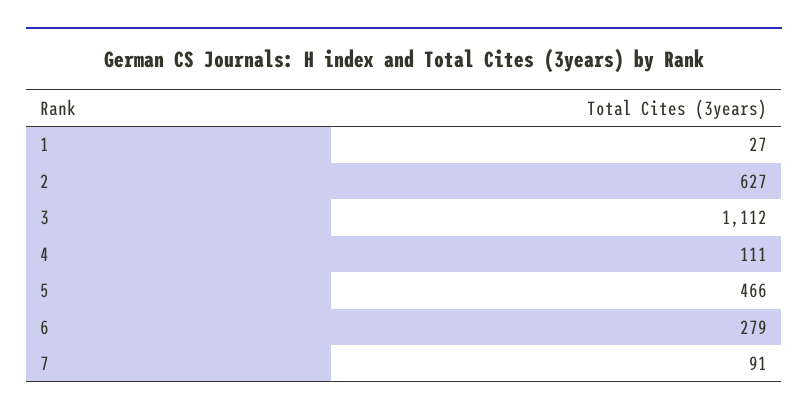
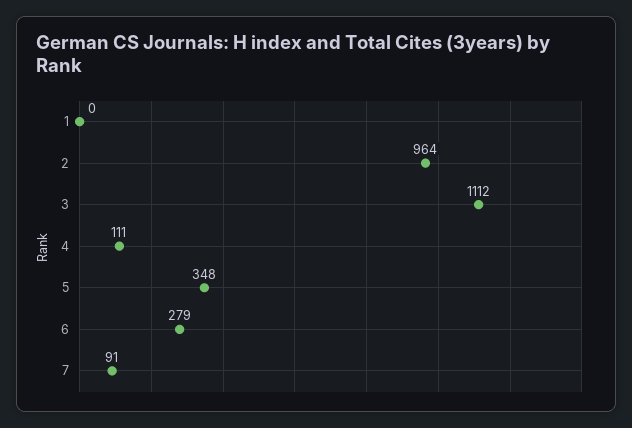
  {
-   "1": 27,
+   "1": 0,
-   "2": 627,
+   "2": 964,
    "3": 1112,
    "4": 111,
-   "5": 466,
+   "5": 348,
    "6": 279,
    "7": 91
  }

